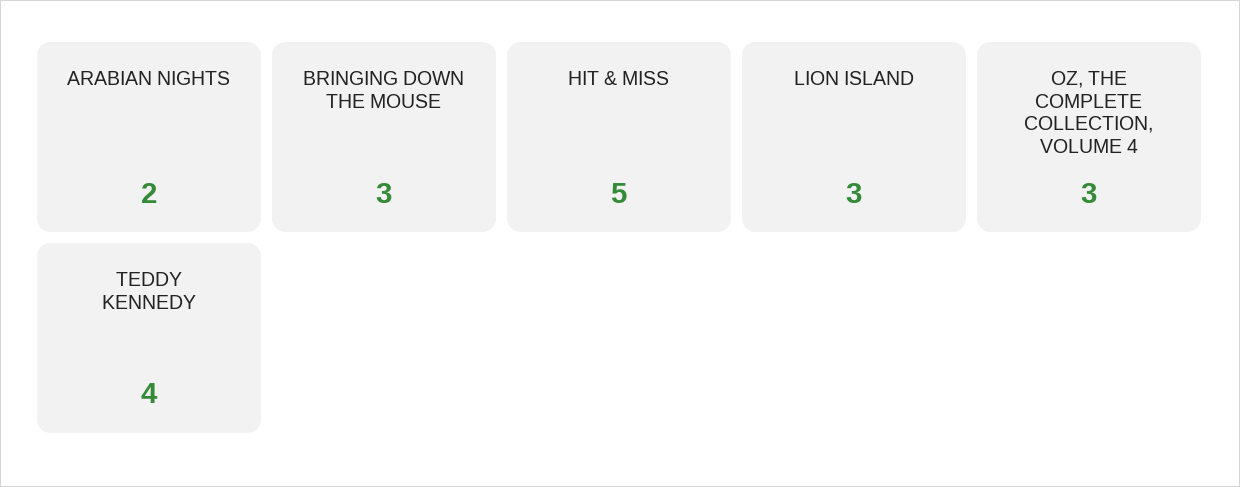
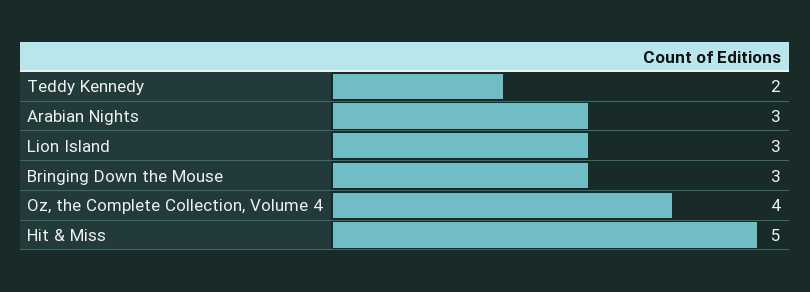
  {
-   "ARABIAN NIGHTS": 2,
+   "ARABIAN NIGHTS": 3,
    "BRINGING DOWN THE MOUSE": 3,
    "HIT & MISS": 5,
    "LION ISLAND": 3,
-   "OZ, THE COMPLETE COLLECTION, VOLUME 4": 3,
+   "OZ, THE COMPLETE COLLECTION, VOLUME 4": 4,
-   "TEDDY KENNEDY": 4
+   "TEDDY KENNEDY": 2
  }

